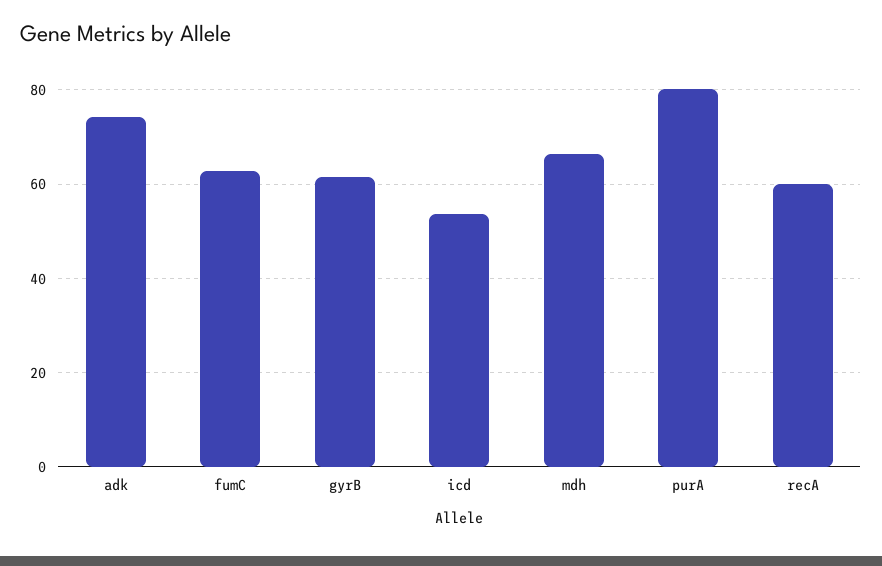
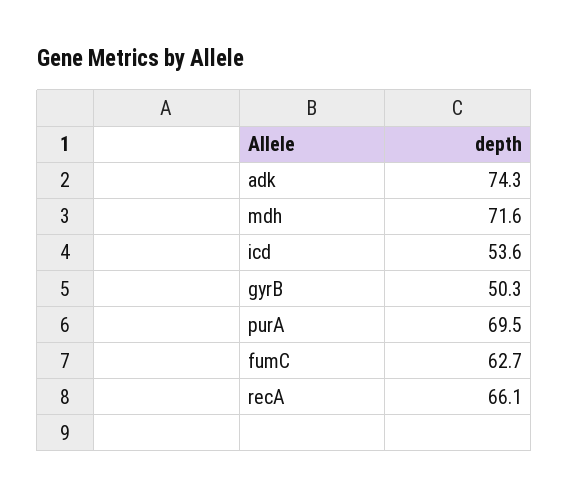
  {
    "adk": 74.3,
    "fumC": 62.7,
-   "gyrB": 62,
+   "gyrB": 50.3,
    "icd": 53.6,
-   "mdh": 66,
+   "mdh": 71.6,
-   "purA": 80,
+   "purA": 69.5,
-   "recA": 60
+   "recA": 66.1
  }

